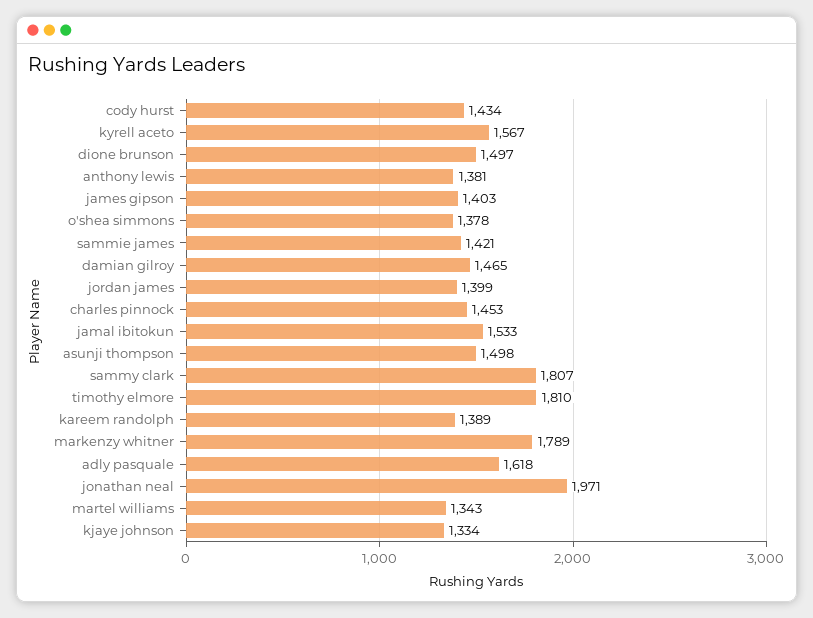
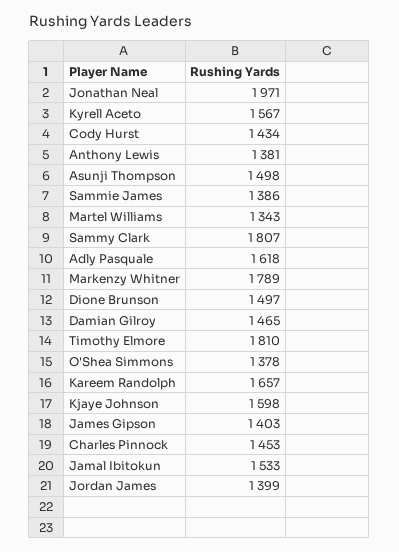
  {
    "cody hurst": 1434,
    "kyrell aceto": 1567,
    "dione brunson": 1497,
    "anthony lewis": 1381,
    "james gipson": 1403,
    "o'shea simmons": 1378,
-   "sammie james": 1421,
+   "sammie james": 1386,
    "damian gilroy": 1465,
    "jordan james": 1399,
    "charles pinnock": 1453,
    "jamal ibitokun": 1533,
    "asunji thompson": 1498,
    "sammy clark": 1807,
    "timothy elmore": 1810,
-   "kareem randolph": 1389,
+   "kareem randolph": 1657,
    "markenzy whitner": 1789,
    "adly pasquale": 1618,
    "jonathan neal": 1971,
    "martel williams": 1343,
-   "kjaye johnson": 1334
+   "kjaye johnson": 1598
  }

